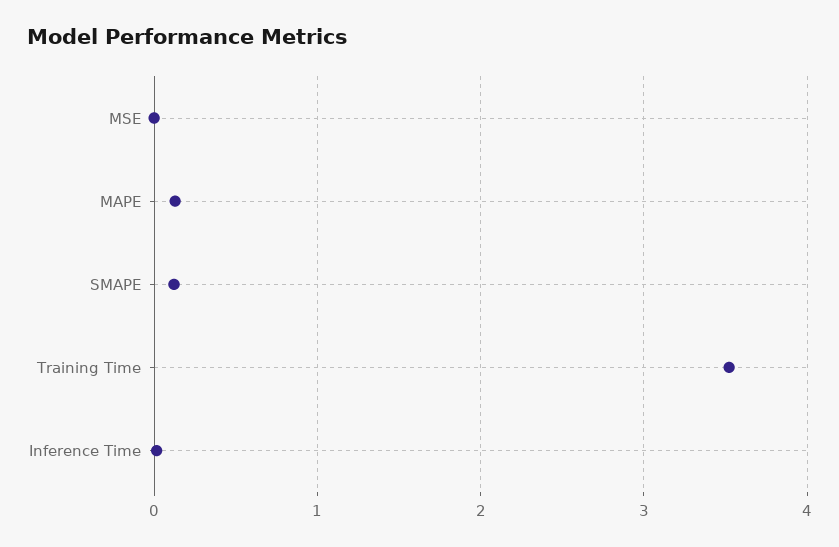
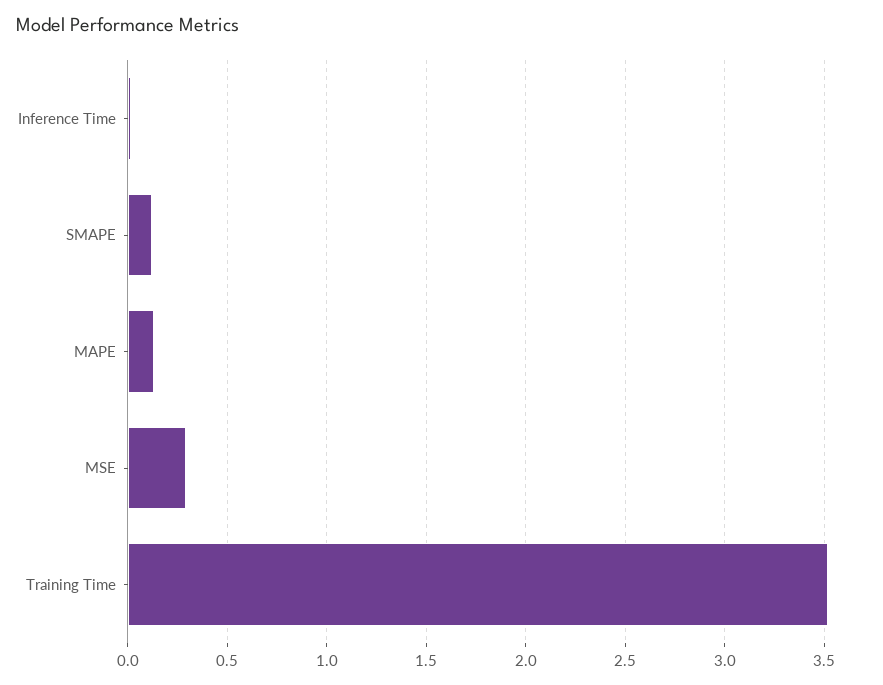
  {
-   "MSE": 0,
+   "MSE": 0.3,
    "MAPE": 0.15,
    "SMAPE": 0.1,
    "Training Time": 3.5,
    "Inference Time": 0
  }

